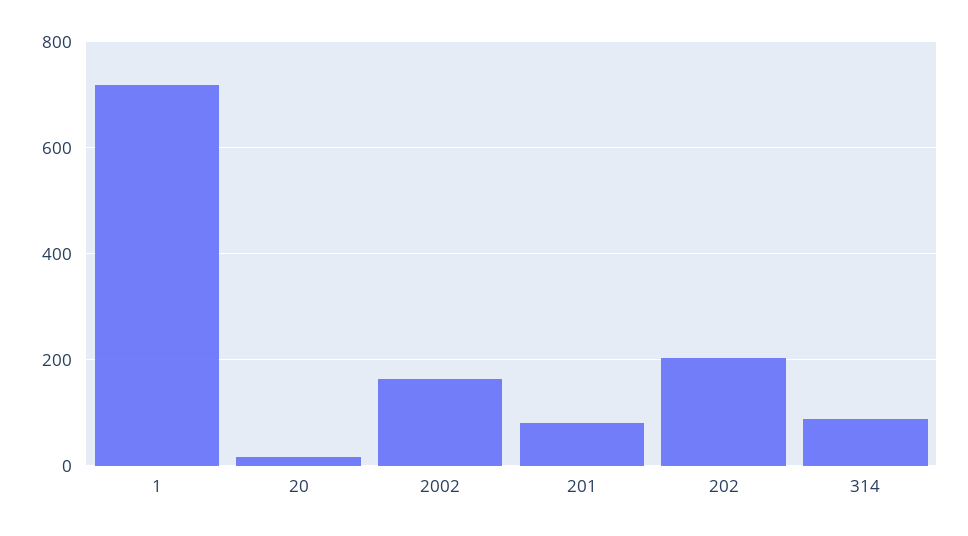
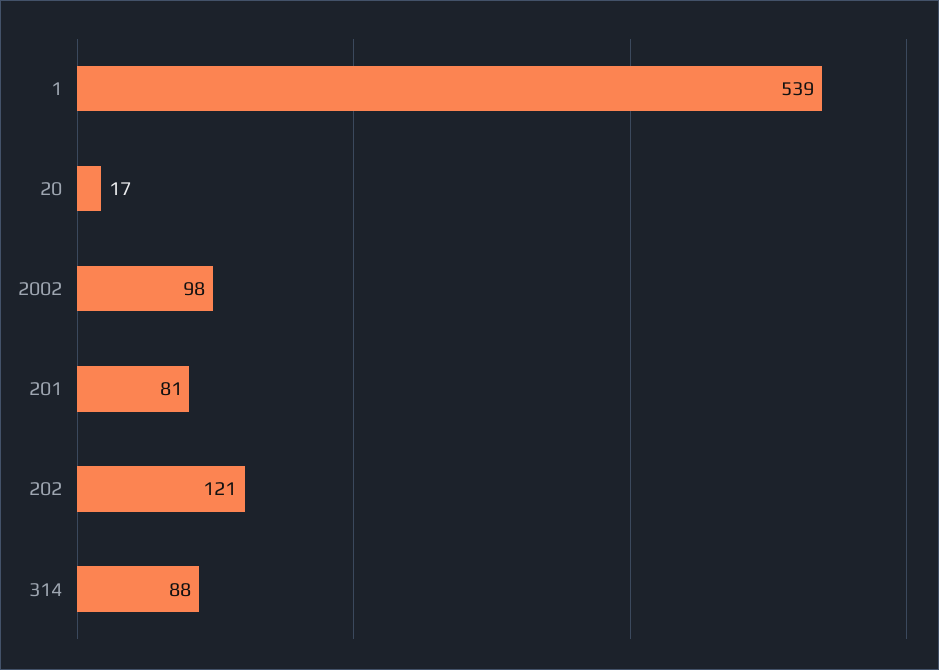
  {
-   "1": 720,
+   "1": 539,
    "20": 17,
-   "2002": 160,
+   "2002": 98,
    "201": 81,
-   "202": 200,
+   "202": 121,
    "314": 88
  }

